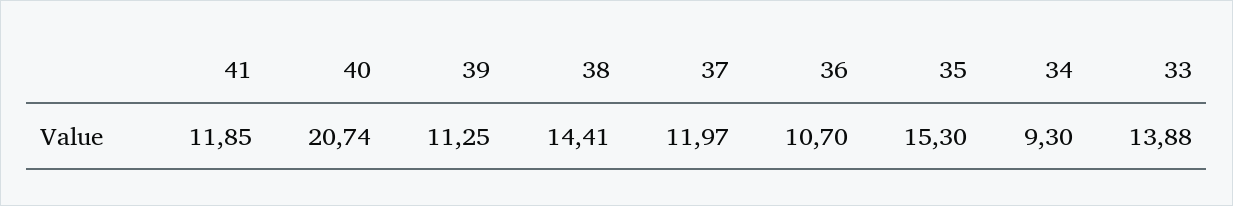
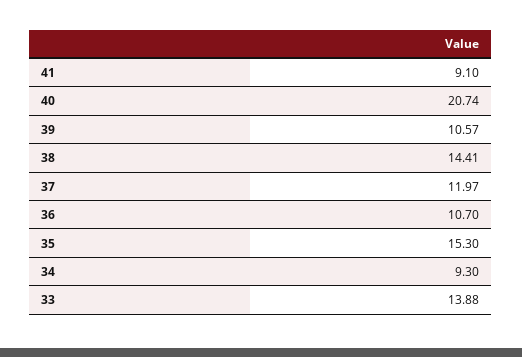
  {
-   "41": 11.85,
+   "41": 9.1,
    "40": 20.74,
-   "39": 11.25,
+   "39": 10.57,
    "38": 14.41,
    "37": 11.97,
    "36": 10.7,
    "35": 15.3,
    "34": 9.3,
    "33": 13.88
  }

